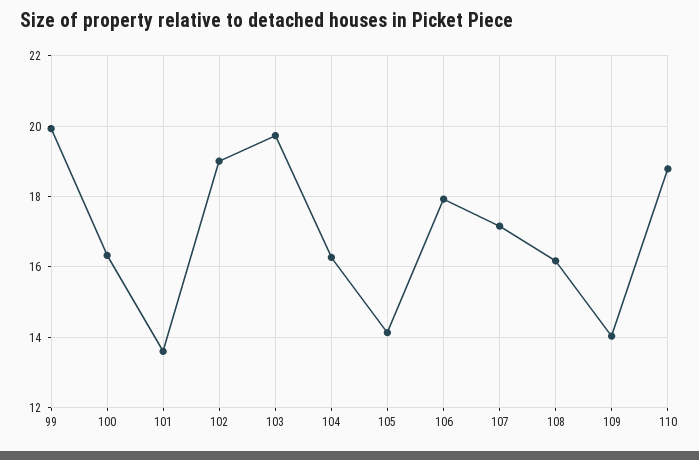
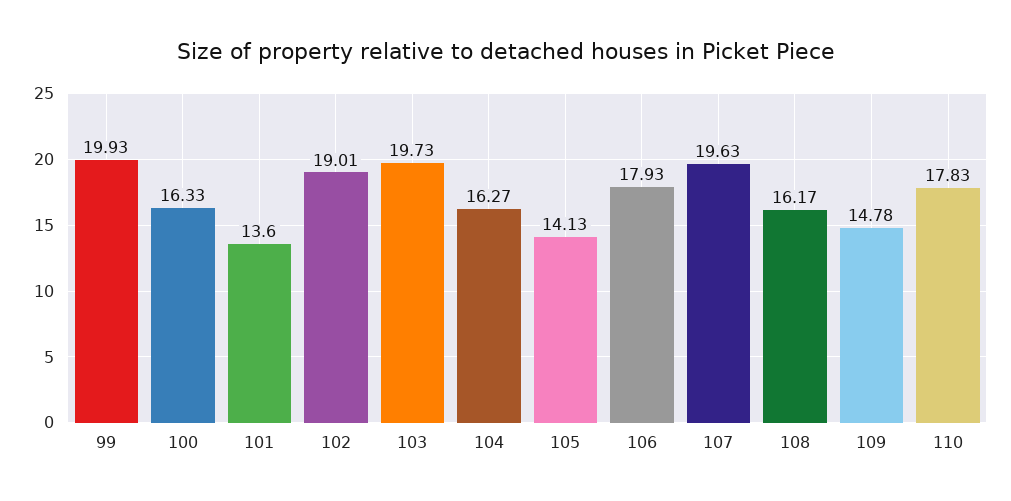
  {
    "99": 19.93,
    "100": 16.33,
    "101": 13.6,
    "102": 19.01,
    "103": 19.73,
    "104": 16.27,
    "105": 14.13,
    "106": 17.93,
-   "107": 17.2,
+   "107": 19.63,
    "108": 16.17,
-   "109": 14,
+   "109": 14.78,
-   "110": 18.8
+   "110": 17.83
  }

